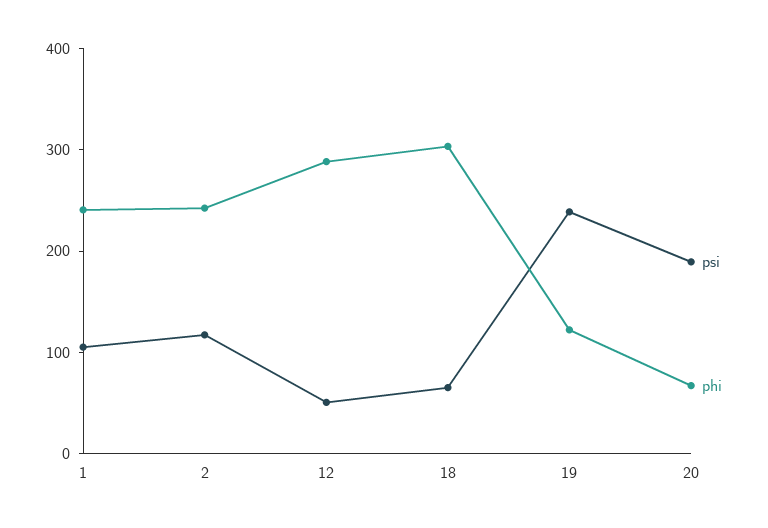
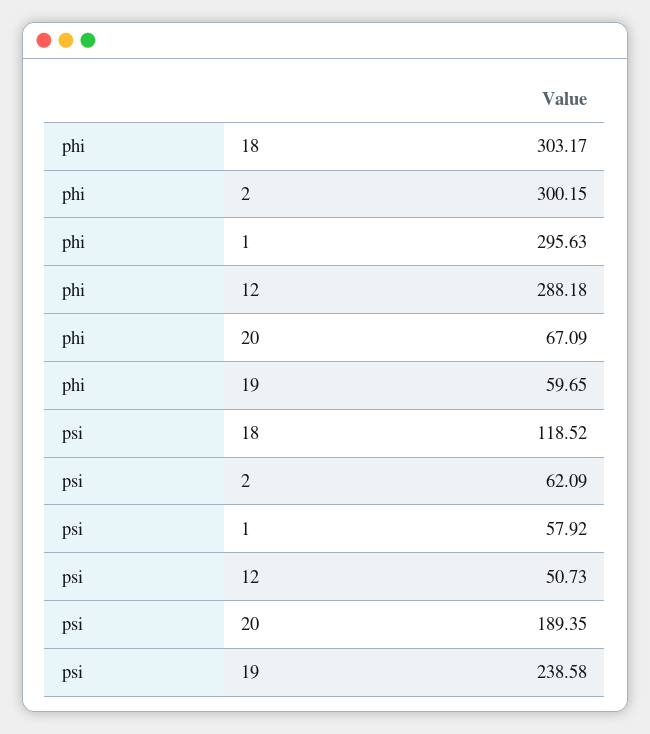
  {
    "psi": {
-     "1": 100,
+     "1": 57.92,
-     "2": 120,
+     "2": 62.09,
      "12": 50.73,
-     "18": 60,
+     "18": 118.52,
      "19": 238.58,
      "20": 189.35
    },
    "phi": {
-     "1": 240,
+     "1": 295.63,
-     "2": 240,
+     "2": 300.15,
      "12": 288.18,
      "18": 303.17,
-     "19": 120,
+     "19": 59.65,
      "20": 67.09
    }
  }

